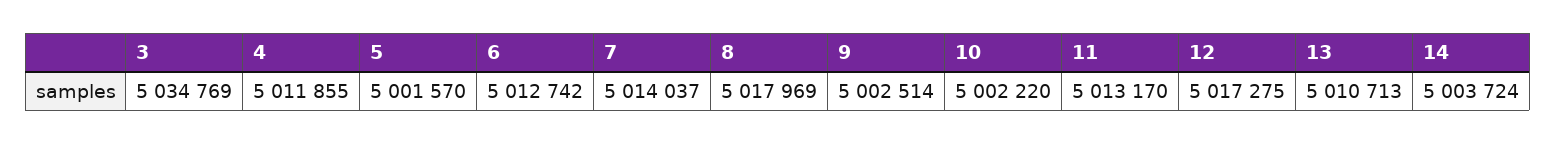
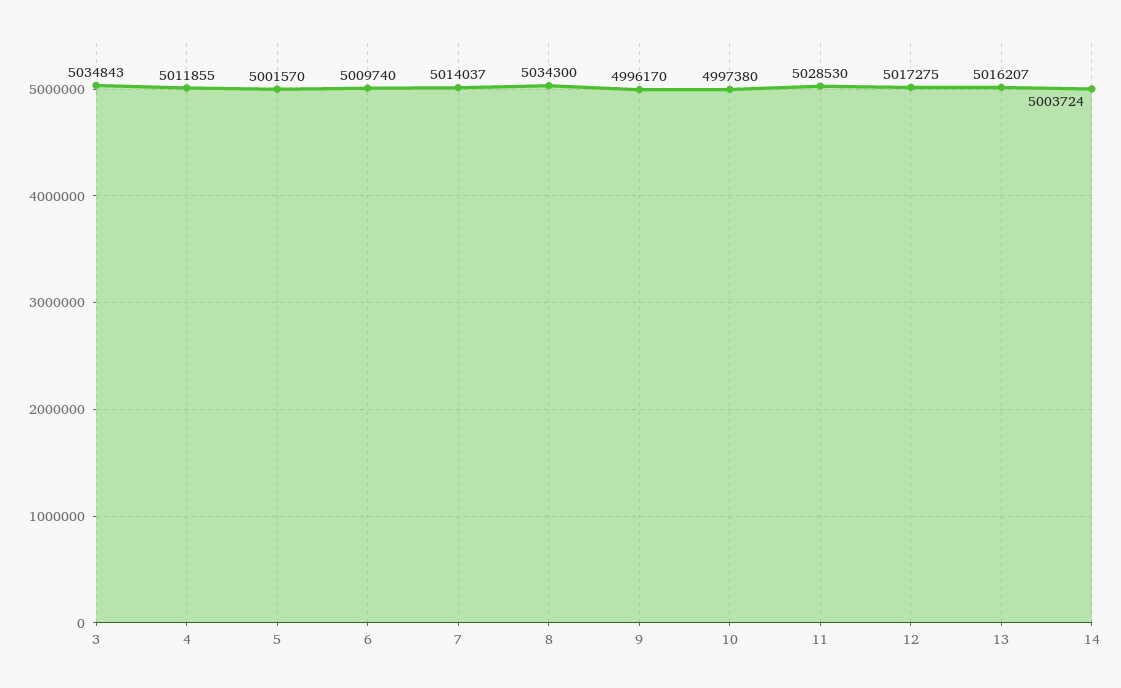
  {
-   "3": 5034769,
+   "3": 5034843,
    "4": 5011855,
    "5": 5001570,
-   "6": 5012742,
+   "6": 5009740,
    "7": 5014037,
-   "8": 5017969,
+   "8": 5034300,
-   "9": 5002514,
+   "9": 4996170,
-   "10": 5002220,
+   "10": 4997380,
-   "11": 5013170,
+   "11": 5028530,
    "12": 5017275,
-   "13": 5010713,
+   "13": 5016207,
    "14": 5003724
  }

